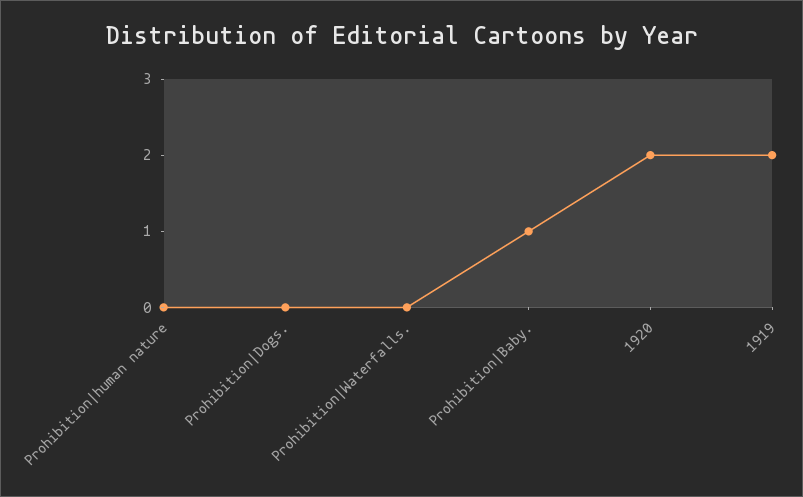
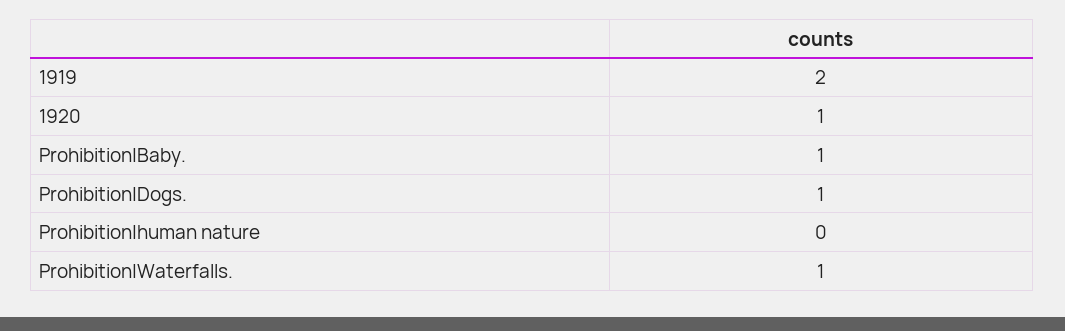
  {
    "Prohibition|human nature": 0,
-   "Prohibition|Dogs.": 0,
+   "Prohibition|Dogs.": 1,
-   "Prohibition|Waterfalls.": 0,
+   "Prohibition|Waterfalls.": 1,
    "Prohibition|Baby.": 1,
-   "1920": 2,
+   "1920": 1,
    "1919": 2
  }

